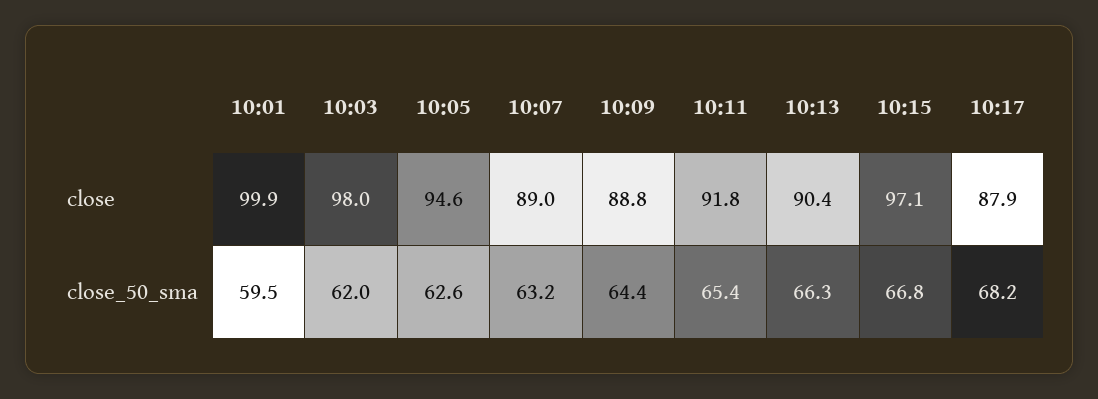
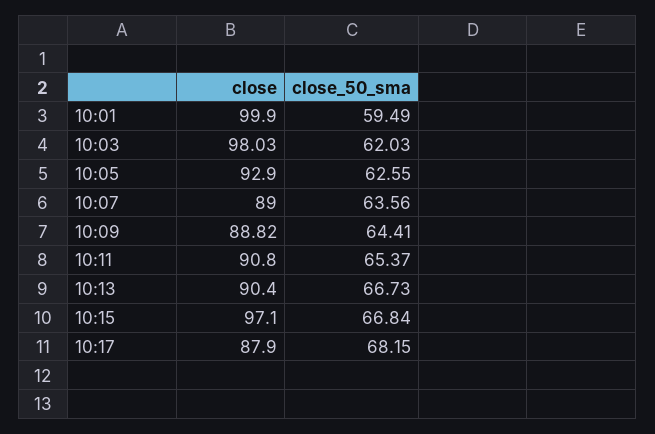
  {
    "10:01": {
      "close": 99.9,
      "close_50_sma": 59.49
    },
    "10:03": {
      "close": 98.03,
      "close_50_sma": 62.03
    },
    "10:05": {
-     "close": 94.6,
+     "close": 92.9,
      "close_50_sma": 62.55
    },
    "10:07": {
      "close": 89,
-     "close_50_sma": 63.2
+     "close_50_sma": 63.56
    },
    "10:09": {
      "close": 88.82,
      "close_50_sma": 64.41
    },
    "10:11": {
-     "close": 91.8,
+     "close": 90.8,
      "close_50_sma": 65.37
    },
    "10:13": {
      "close": 90.4,
-     "close_50_sma": 66.3
+     "close_50_sma": 66.73
    },
    "10:15": {
      "close": 97.1,
      "close_50_sma": 66.84
    },
    "10:17": {
      "close": 87.9,
      "close_50_sma": 68.15
    }
  }

